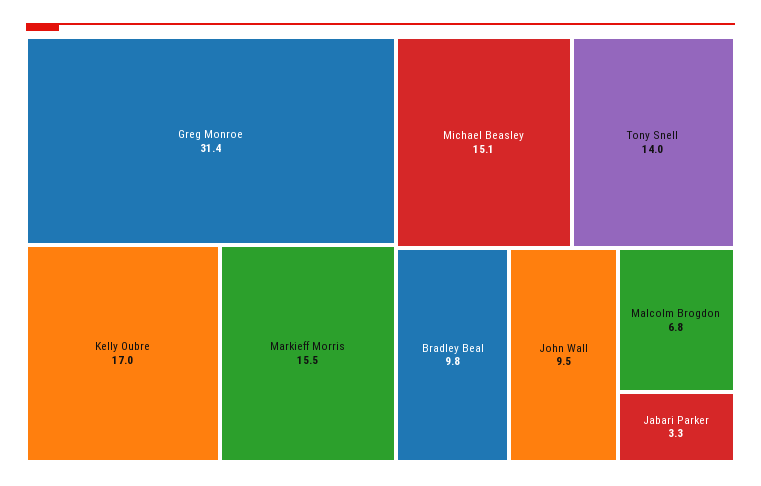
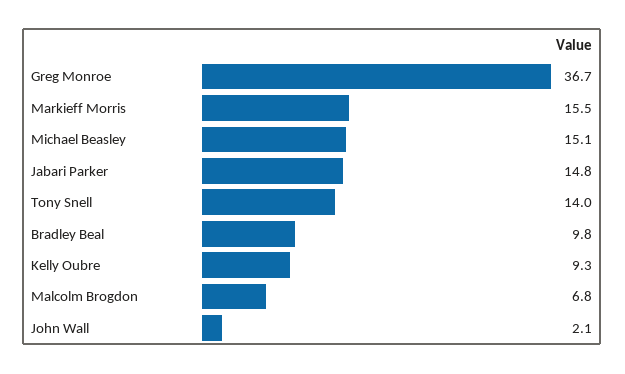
  {
-   "Greg Monroe": 31.4,
+   "Greg Monroe": 36.7,
-   "Kelly Oubre": 17,
+   "Kelly Oubre": 9.3,
    "Markieff Morris": 15.5,
    "Michael Beasley": 15.1,
    "Tony Snell": 14,
    "Bradley Beal": 9.8,
-   "John Wall": 9.5,
+   "John Wall": 2.1,
    "Malcolm Brogdon": 6.8,
-   "Jabari Parker": 3.3
+   "Jabari Parker": 14.8
  }

